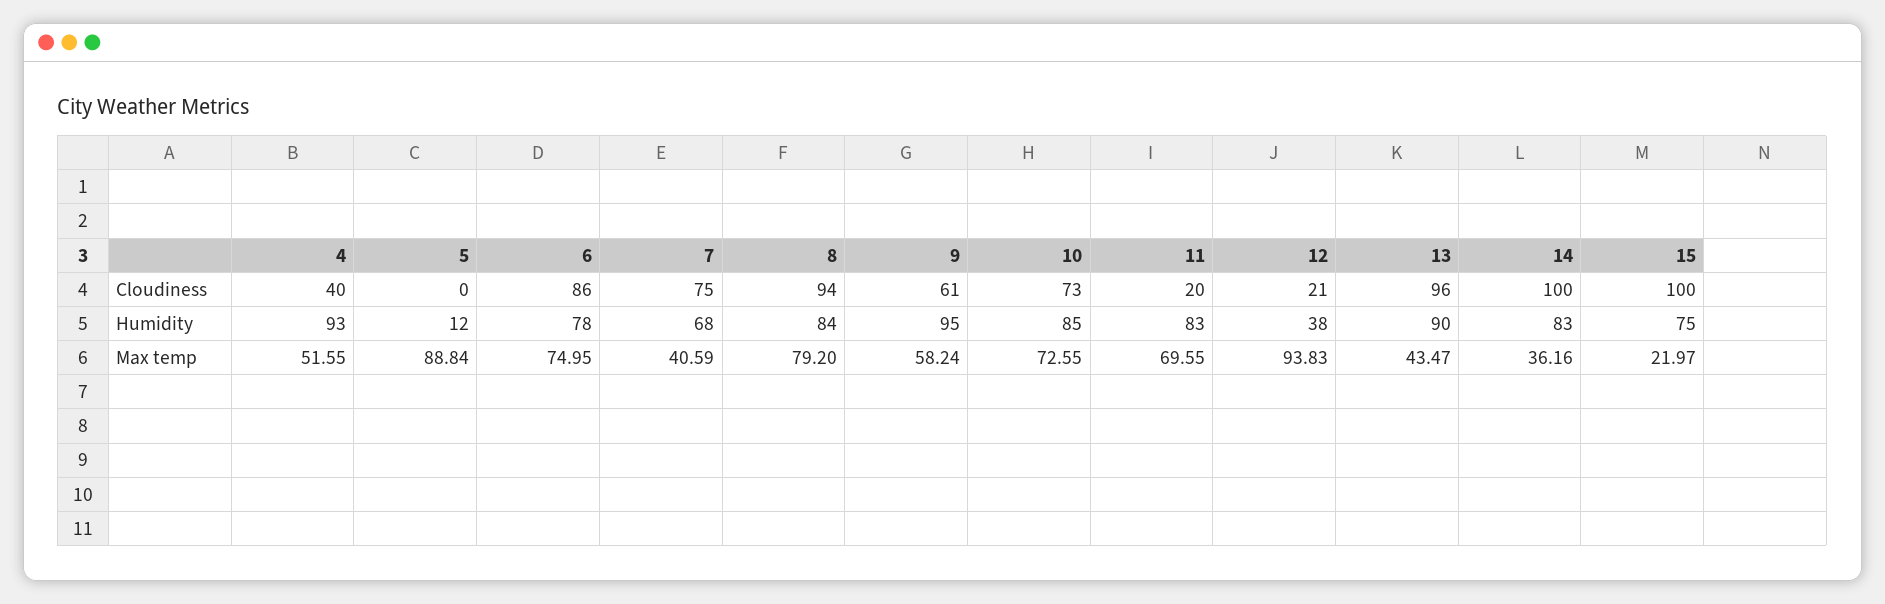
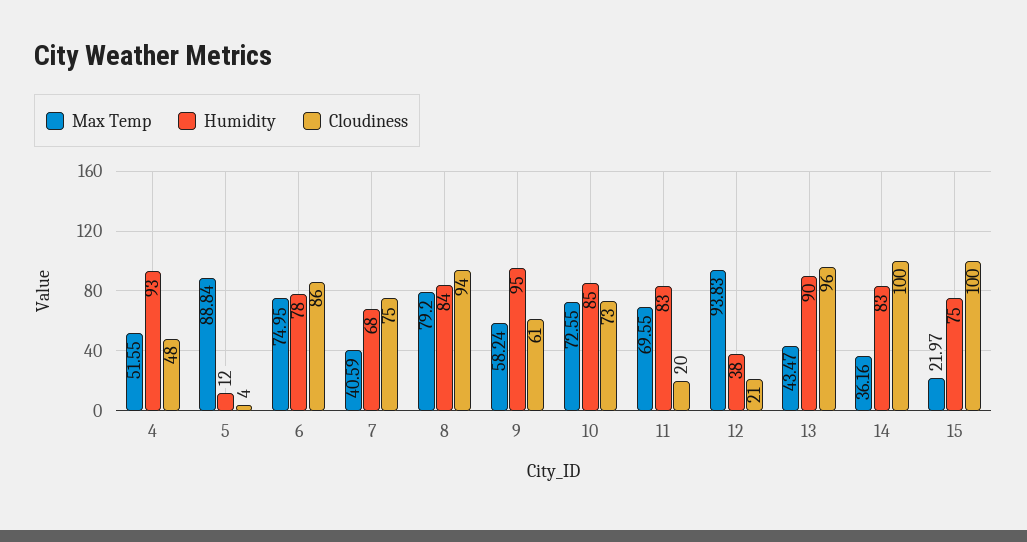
  {
    "Cloudiness": {
-     "4": 40,
+     "4": 48,
-     "5": 0,
+     "5": 4,
      "6": 86,
      "7": 75,
      "8": 94,
      "9": 61,
      "10": 73,
      "11": 20,
      "12": 21,
      "13": 96,
      "14": 100,
      "15": 100
    },
    "Humidity": {
      "4": 93,
      "5": 12,
      "6": 78,
      "7": 68,
      "8": 84,
      "9": 95,
      "10": 85,
      "11": 83,
      "12": 38,
      "13": 90,
      "14": 83,
      "15": 75
    },
    "Max temp": {
      "4": 51.55,
      "5": 88.84,
      "6": 74.95,
      "7": 40.59,
      "8": 79.2,
      "9": 58.24,
      "10": 72.55,
      "11": 69.55,
      "12": 93.83,
      "13": 43.47,
      "14": 36.16,
      "15": 21.97
    }
  }

